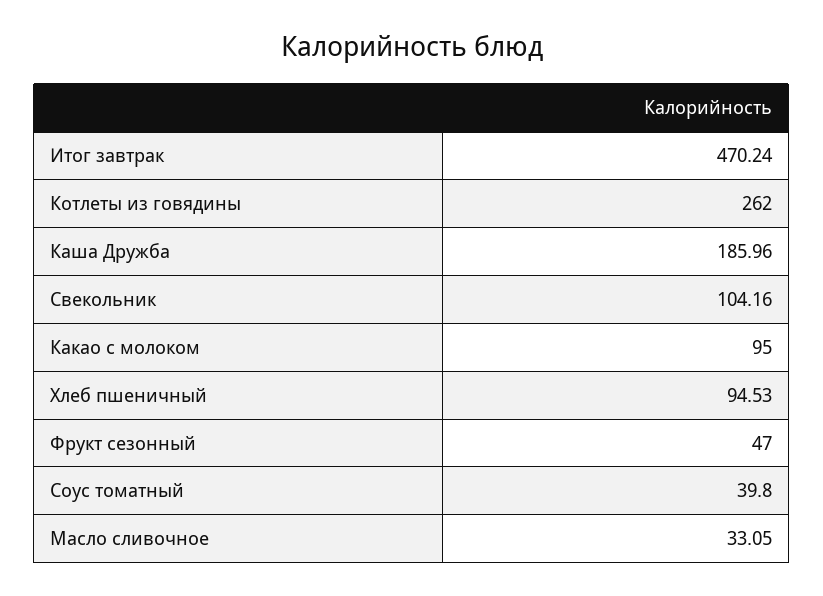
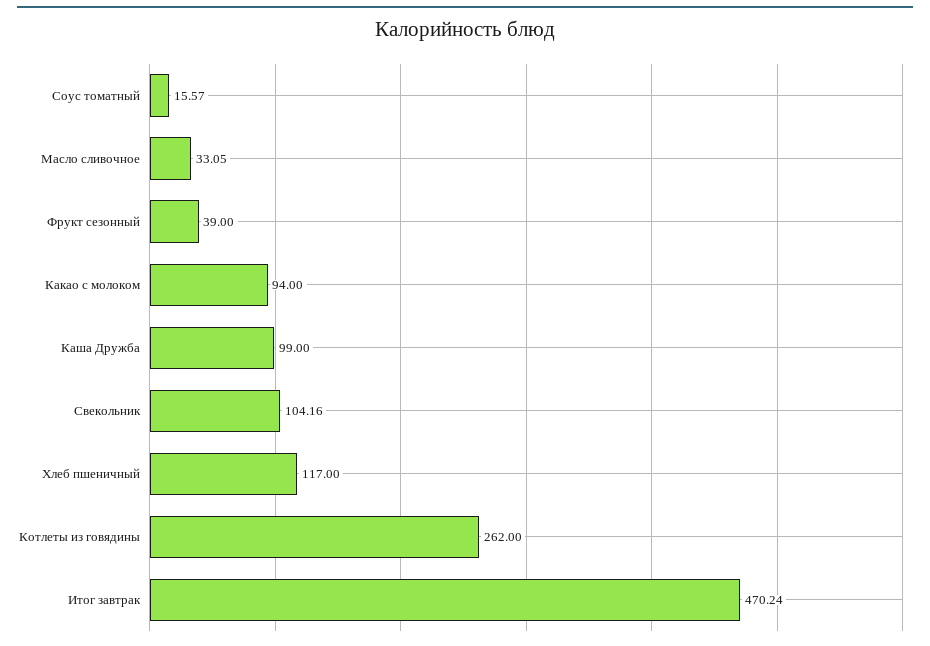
  {
    "Итог завтрак": 470.24,
    "Котлеты из говядины": 262,
-   "Каша Дружба": 185.96,
+   "Каша Дружба": 99,
    "Свекольник": 104.16,
-   "Какао с молоком": 95,
+   "Какао с молоком": 94,
-   "Хлеб пшеничный": 94.53,
+   "Хлеб пшеничный": 117,
-   "Фрукт сезонный": 47,
+   "Фрукт сезонный": 39,
-   "Соус томатный": 39.8,
+   "Соус томатный": 15.57,
    "Масло сливочное": 33.05
  }

